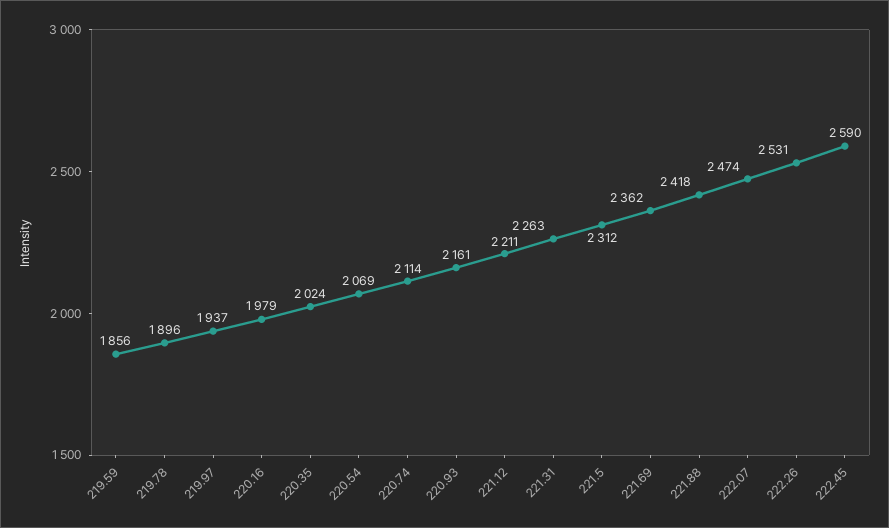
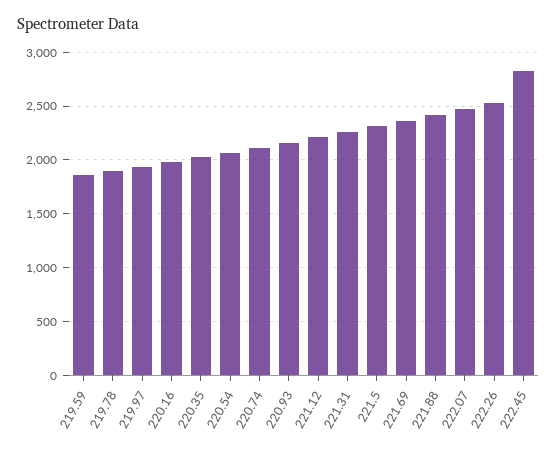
  {
    "219.59": 1856,
    "219.78": 1896,
    "219.97": 1937,
    "220.16": 1979,
    "220.35": 2024,
    "220.54": 2069,
    "220.74": 2114,
    "220.93": 2161,
    "221.12": 2211,
    "221.31": 2263,
    "221.5": 2312,
    "221.69": 2362,
    "221.88": 2418,
    "222.07": 2474,
    "222.26": 2531,
-   "222.45": 2590
+   "222.45": 2800
  }

